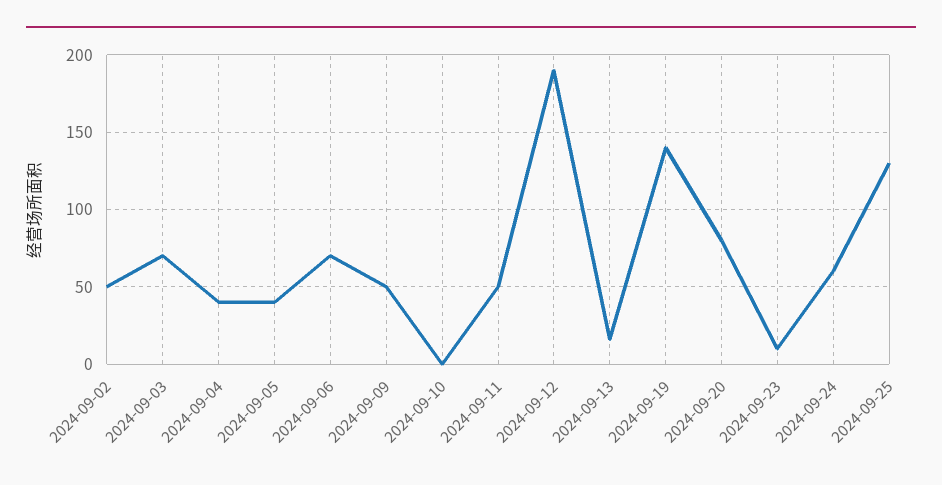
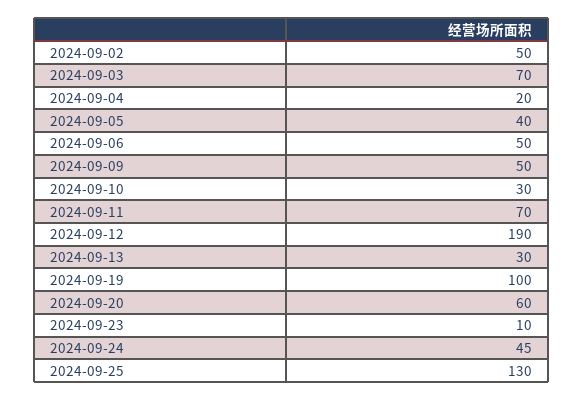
  {
    "2024-09-02": 50,
    "2024-09-03": 70,
-   "2024-09-04": 40,
+   "2024-09-04": 20,
    "2024-09-05": 40,
-   "2024-09-06": 70,
+   "2024-09-06": 50,
    "2024-09-09": 50,
-   "2024-09-10": 0,
+   "2024-09-10": 30,
-   "2024-09-11": 50,
+   "2024-09-11": 70,
    "2024-09-12": 190,
-   "2024-09-13": 15,
+   "2024-09-13": 30,
-   "2024-09-19": 140,
+   "2024-09-19": 100,
-   "2024-09-20": 80,
+   "2024-09-20": 60,
    "2024-09-23": 10,
-   "2024-09-24": 60,
+   "2024-09-24": 45,
    "2024-09-25": 130
  }

